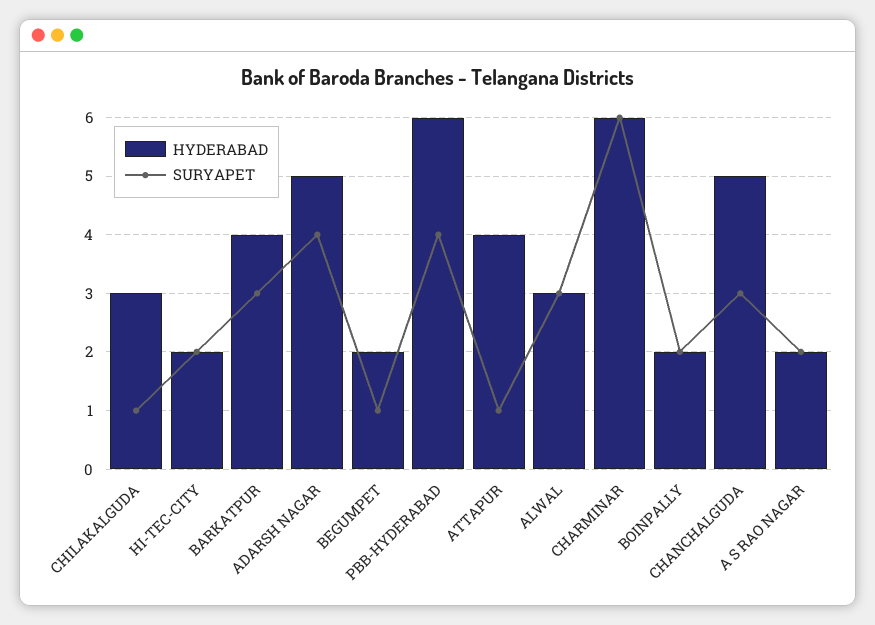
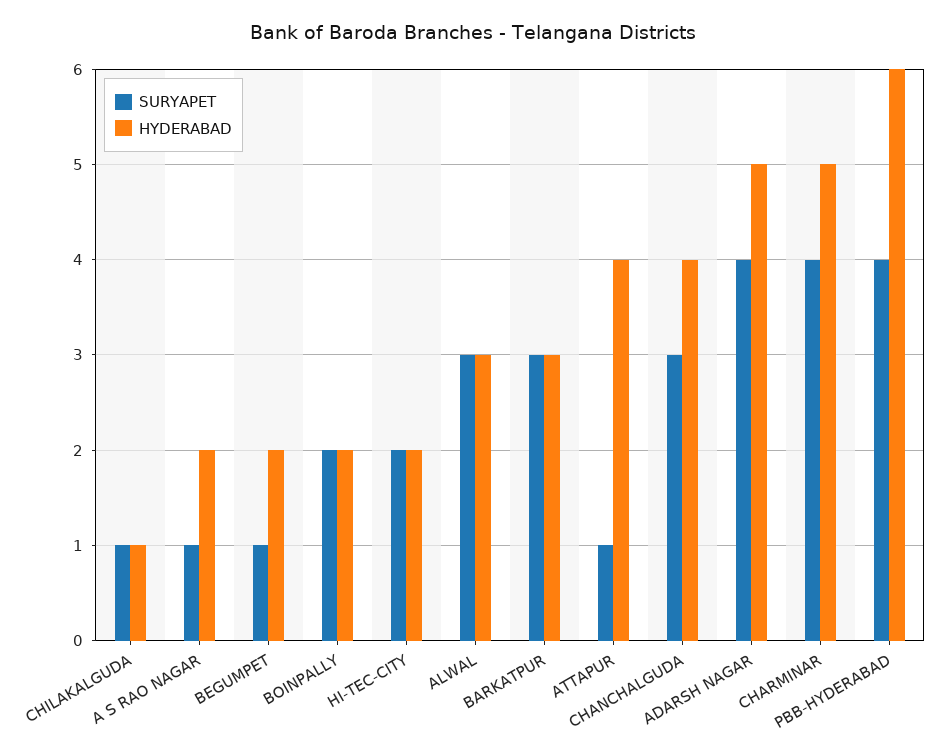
  {
    "HYDERABAD": {
-     "CHILAKALGUDA": 3,
+     "CHILAKALGUDA": 1,
      "HI-TEC-CITY": 2,
-     "BARKATPUR": 4,
+     "BARKATPUR": 3,
      "ADARSH NAGAR": 5,
      "BEGUMPET": 2,
      "PBB-HYDERABAD": 6,
      "ATTAPUR": 4,
      "ALWAL": 3,
-     "CHARMINAR": 6,
+     "CHARMINAR": 5,
      "BOINPALLY": 2,
-     "CHANCHALGUDA": 5,
+     "CHANCHALGUDA": 4,
      "A S RAO NAGAR": 2
    },
    "SURYAPET": {
      "CHILAKALGUDA": 1,
      "HI-TEC-CITY": 2,
      "BARKATPUR": 3,
      "ADARSH NAGAR": 4,
      "BEGUMPET": 1,
      "PBB-HYDERABAD": 4,
      "ATTAPUR": 1,
      "ALWAL": 3,
-     "CHARMINAR": 6,
+     "CHARMINAR": 4,
      "BOINPALLY": 2,
      "CHANCHALGUDA": 3,
-     "A S RAO NAGAR": 2
+     "A S RAO NAGAR": 1
    }
  }

